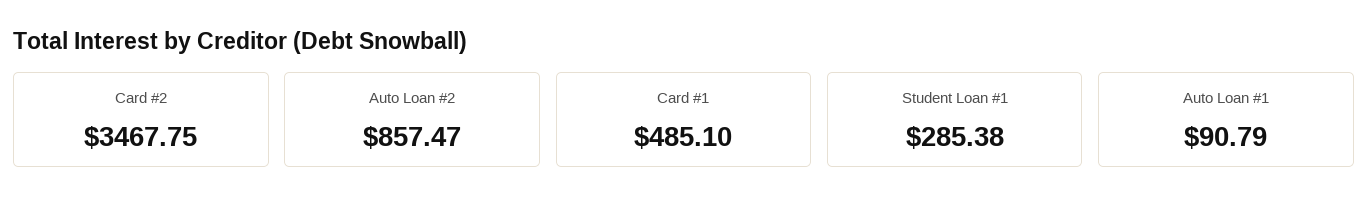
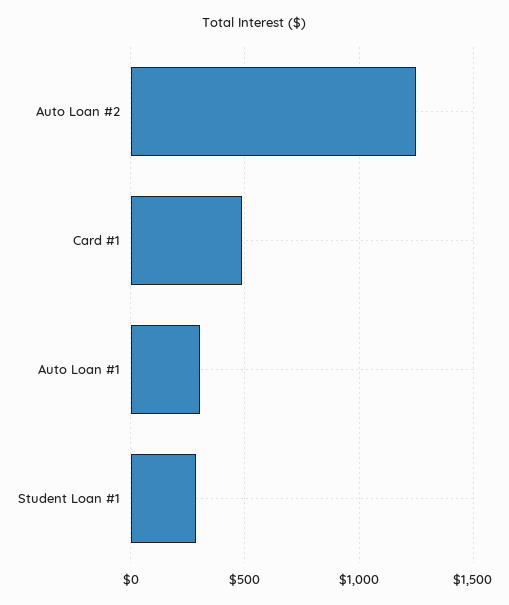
  {
-   "Card #2": 3467.75,
-   "Auto Loan #2": 857.47,
+   "Auto Loan #2": 1250,
    "Card #1": 485.1,
    "Student Loan #1": 285.38,
-   "Auto Loan #1": 90.79
+   "Auto Loan #1": 300
  }

